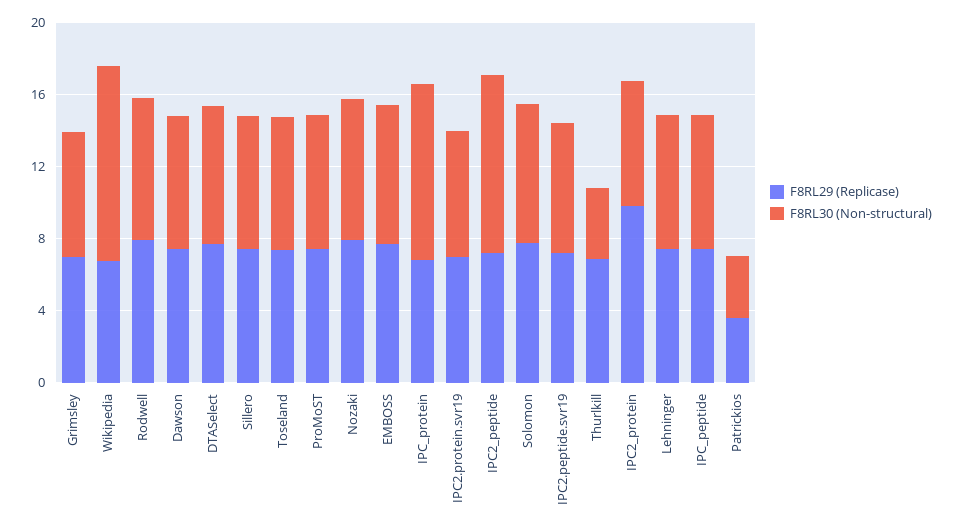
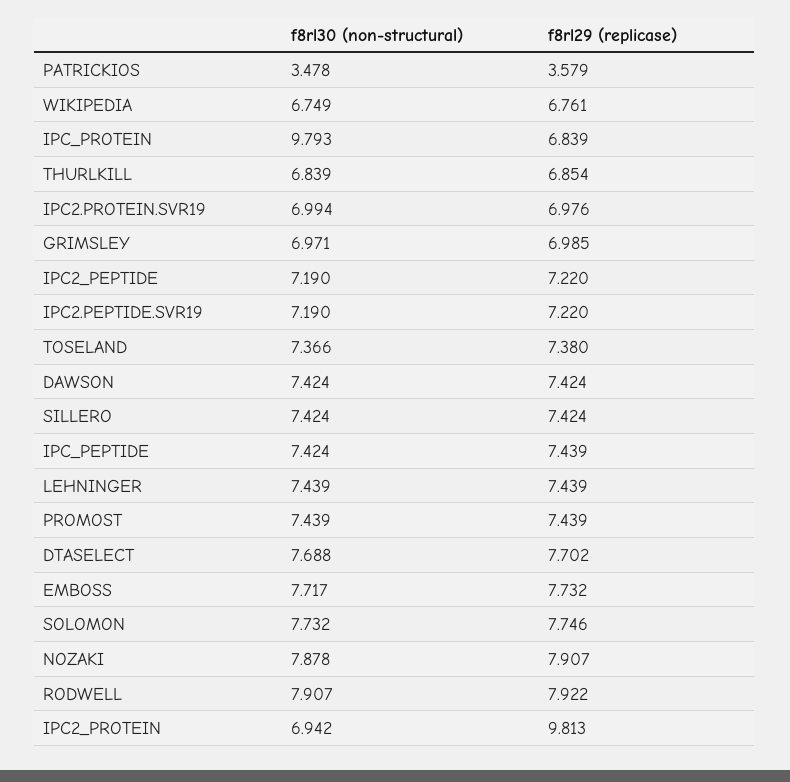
  {
    "F8RL29 (Replicase)": {
      "Grimsley": 6.985,
      "Wikipedia": 6.761,
      "Rodwell": 7.922,
      "Dawson": 7.424,
      "DTASelect": 7.702,
      "Sillero": 7.424,
      "Toseland": 7.38,
      "ProMoST": 7.439,
      "Nozaki": 7.907,
      "EMBOSS": 7.732,
      "IPC_protein": 6.839,
      "IPC2.protein.svr19": 6.976,
      "IPC2_peptide": 7.22,
      "Solomon": 7.746,
      "IPC2.peptide.svr19": 7.22,
      "Thurlkill": 6.854,
      "IPC2_protein": 9.813,
      "Lehninger": 7.439,
      "IPC_peptide": 7.439,
      "Patrickios": 3.579
    },
    "F8RL30 (Non-structural)": {
      "Grimsley": 6.971,
-     "Wikipedia": 11,
+     "Wikipedia": 6.749,
      "Rodwell": 7.907,
      "Dawson": 7.424,
      "DTASelect": 7.688,
      "Sillero": 7.424,
      "Toseland": 7.366,
      "ProMoST": 7.439,
      "Nozaki": 7.878,
      "EMBOSS": 7.717,
      "IPC_protein": 9.793,
      "IPC2.protein.svr19": 6.994,
-     "IPC2_peptide": 10,
+     "IPC2_peptide": 7.19,
      "Solomon": 7.732,
      "IPC2.peptide.svr19": 7.19,
-     "Thurlkill": 4,
+     "Thurlkill": 6.839,
      "IPC2_protein": 6.942,
      "Lehninger": 7.439,
      "IPC_peptide": 7.424,
      "Patrickios": 3.478
    }
  }

